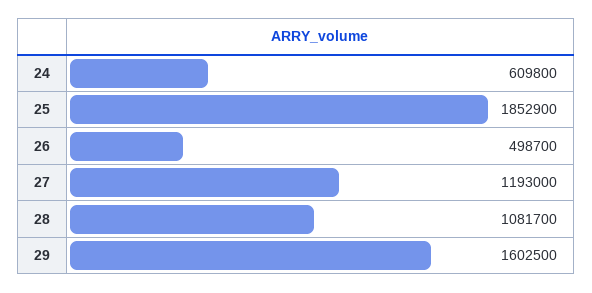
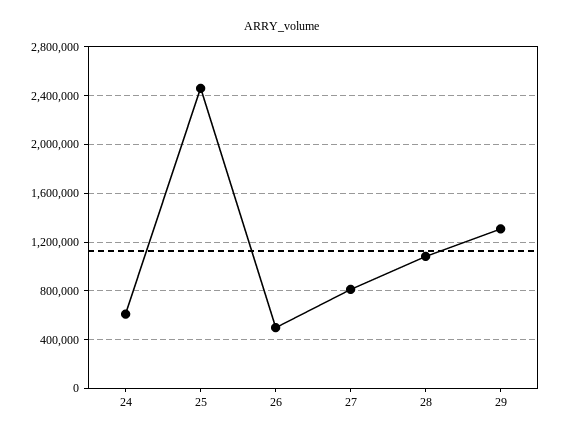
  {
    "24": 609800,
-   "25": 1852900,
+   "25": 2450000,
    "26": 498700,
-   "27": 1193000,
+   "27": 800000,
    "28": 1081700,
-   "29": 1602500
+   "29": 1300000
  }

